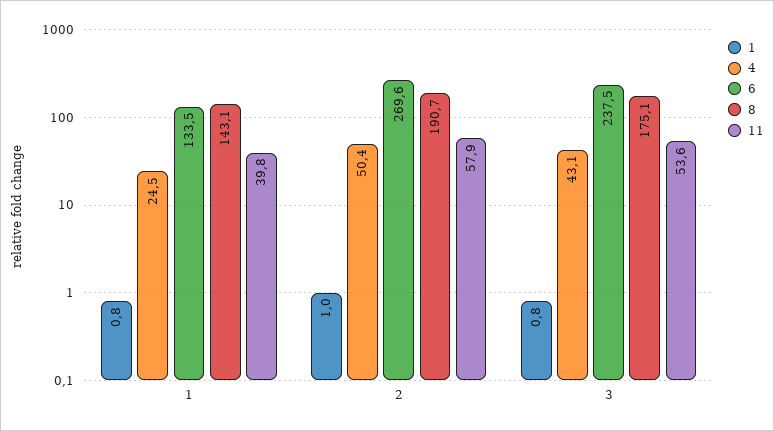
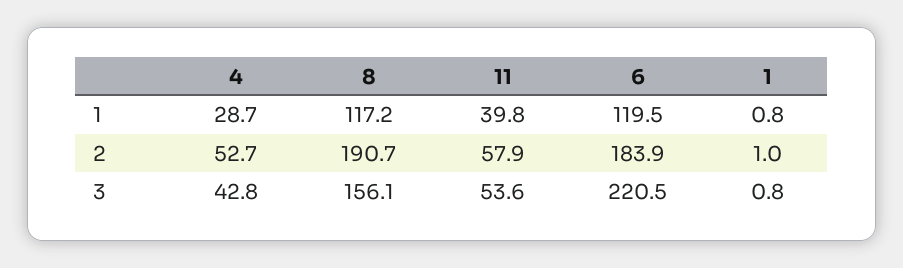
  {
    "1": {
      "1": 0.8,
      "2": 1,
      "3": 0.8
    },
    "4": {
-     "1": 24.5,
+     "1": 28.7,
-     "2": 50.4,
+     "2": 52.7,
-     "3": 43.1
+     "3": 42.8
    },
    "6": {
-     "1": 133.5,
+     "1": 119.5,
-     "2": 269.6,
+     "2": 183.9,
-     "3": 237.5
+     "3": 220.5
    },
    "8": {
-     "1": 143.1,
+     "1": 117.2,
      "2": 190.7,
-     "3": 175.1
+     "3": 156.1
    },
    "11": {
      "1": 39.8,
      "2": 57.9,
      "3": 53.6
    }
  }

